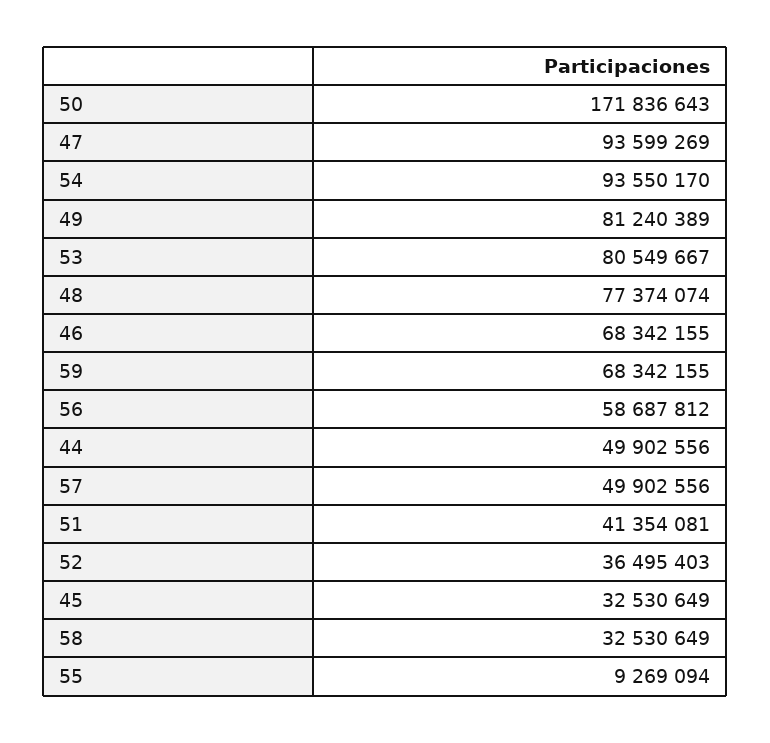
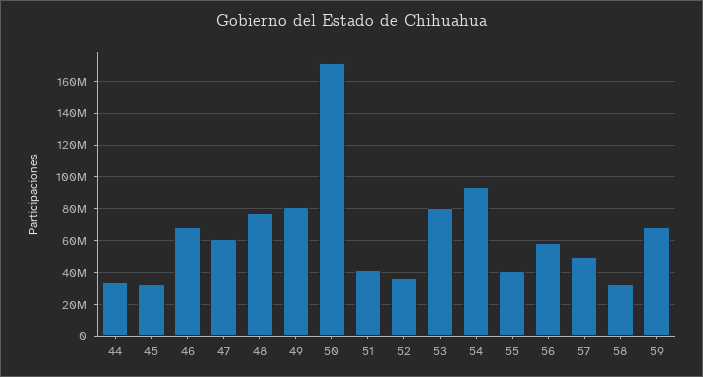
  {
    "50": 171836643,
-   "47": 93599269,
+   "47": 60000000,
    "54": 93550170,
    "49": 81240389,
    "53": 80549667,
    "48": 77374074,
    "46": 68342155,
    "59": 68342155,
    "56": 58687812,
-   "44": 49902556,
+   "44": 35000000,
    "57": 49902556,
    "51": 41354081,
    "52": 36495403,
    "45": 32530649,
    "58": 32530649,
-   "55": 9269094
+   "55": 40000000
  }

